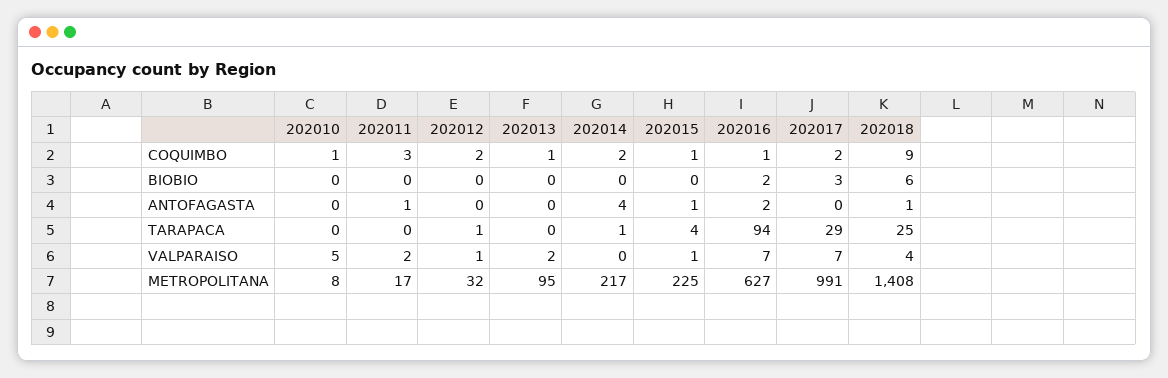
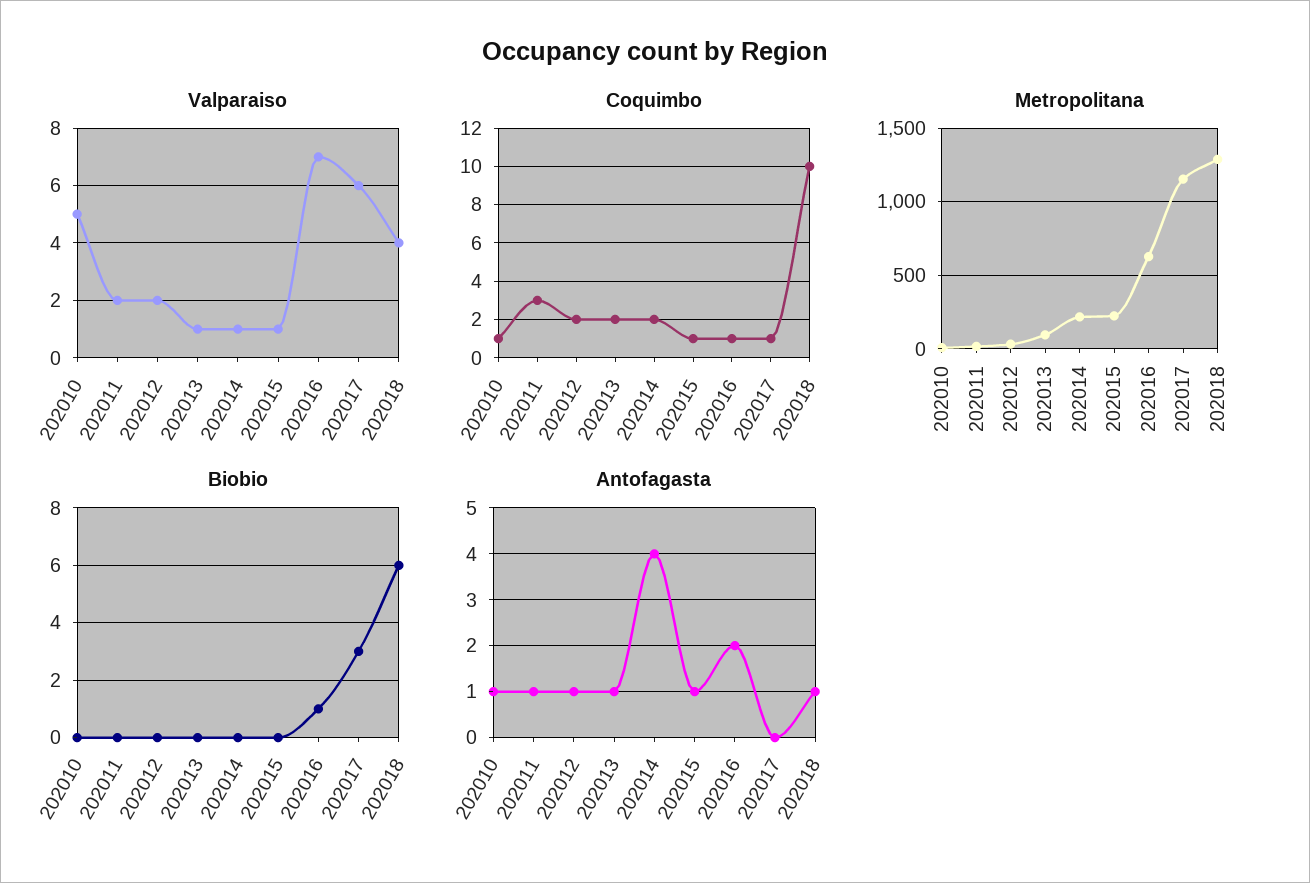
  {
    "COQUIMBO": {
      "202010": 1,
      "202011": 3,
      "202012": 2,
-     "202013": 1,
+     "202013": 2,
      "202014": 2,
      "202015": 1,
      "202016": 1,
-     "202017": 2,
+     "202017": 1,
-     "202018": 9
+     "202018": 10
    },
    "BIOBIO": {
      "202010": 0,
      "202011": 0,
      "202012": 0,
      "202013": 0,
      "202014": 0,
      "202015": 0,
-     "202016": 2,
+     "202016": 1,
      "202017": 3,
      "202018": 6
    },
    "ANTOFAGASTA": {
-     "202010": 0,
+     "202010": 1,
      "202011": 1,
-     "202012": 0,
+     "202012": 1,
-     "202013": 0,
+     "202013": 1,
      "202014": 4,
      "202015": 1,
      "202016": 2,
      "202017": 0,
      "202018": 1
    },
-   "TARAPACA": {
-     "202010": 0,
-     "202011": 0,
-     "202012": 1,
-     "202013": 0,
-     "202014": 1,
-     "202015": 4,
-     "202016": 94,
-     "202017": 29,
-     "202018": 25
-   },
    "VALPARAISO": {
      "202010": 5,
      "202011": 2,
-     "202012": 1,
+     "202012": 2,
-     "202013": 2,
+     "202013": 1,
-     "202014": 0,
+     "202014": 1,
      "202015": 1,
      "202016": 7,
-     "202017": 7,
+     "202017": 6,
      "202018": 4
    },
    "METROPOLITANA": {
      "202010": 8,
      "202011": 17,
      "202012": 32,
      "202013": 95,
      "202014": 217,
      "202015": 225,
      "202016": 627,
-     "202017": 991,
+     "202017": 1150,
-     "202018": 1408
+     "202018": 1300
    }
  }

